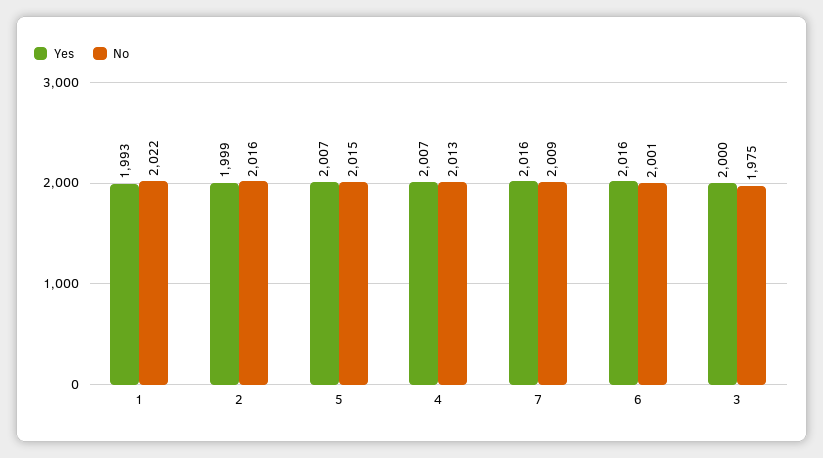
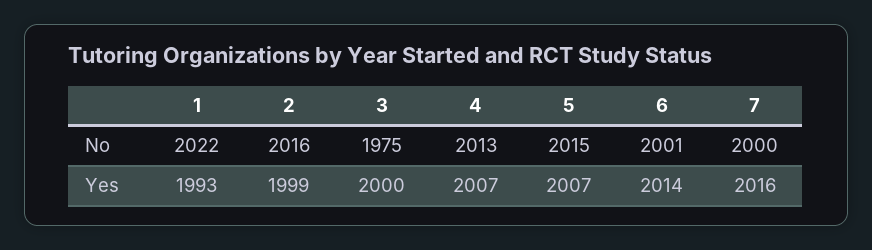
  {
    "Yes": {
      "1": 1993,
      "2": 1999,
      "5": 2007,
      "4": 2007,
      "7": 2016,
-     "6": 2016,
+     "6": 2014,
      "3": 2000
    },
    "No": {
      "1": 2022,
      "2": 2016,
      "5": 2015,
      "4": 2013,
-     "7": 2009,
+     "7": 2000,
      "6": 2001,
      "3": 1975
    }
  }

